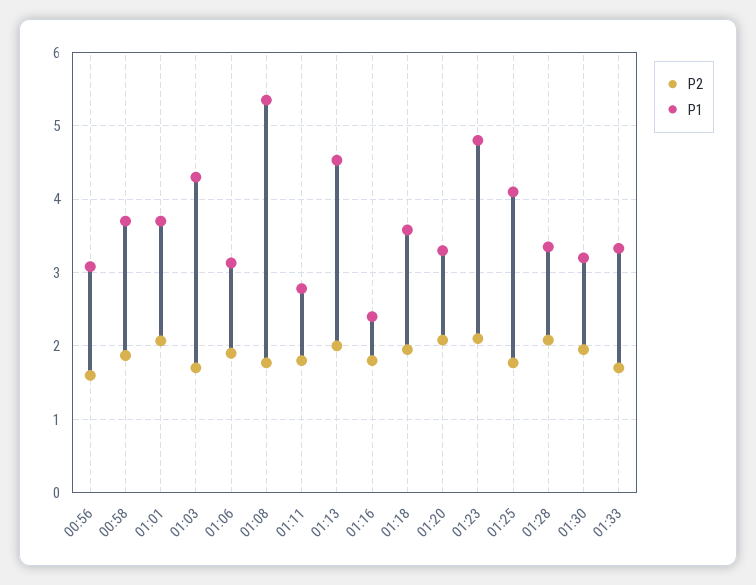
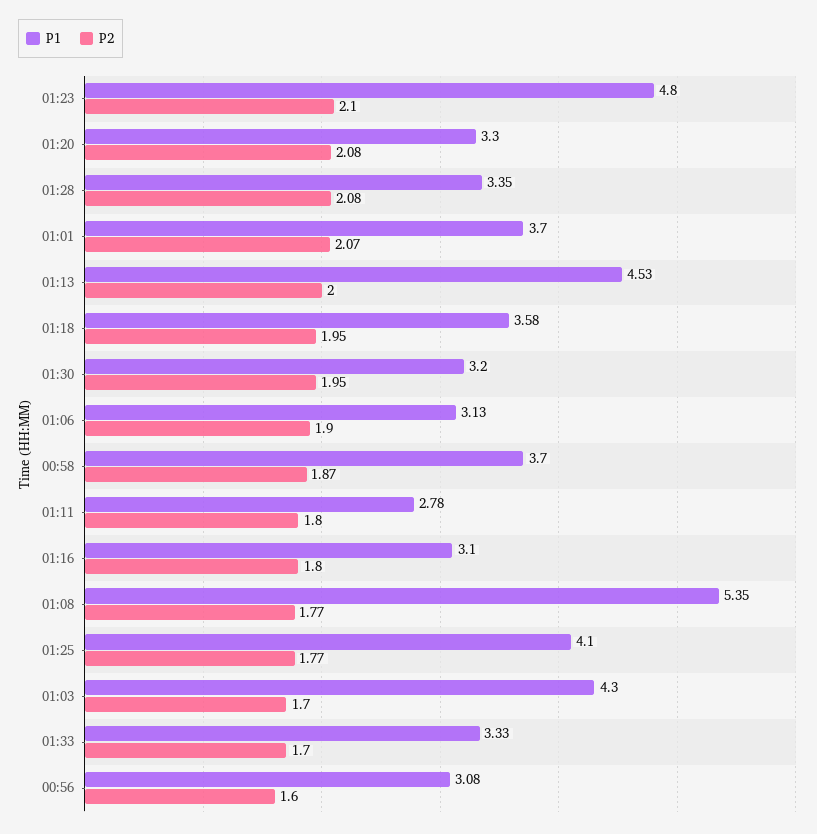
  {
    "P2": {
      "00:56": 1.6,
      "00:58": 1.87,
      "01:01": 2.07,
      "01:03": 1.7,
      "01:06": 1.9,
      "01:08": 1.77,
      "01:11": 1.8,
      "01:13": 2,
      "01:16": 1.8,
      "01:18": 1.95,
      "01:20": 2.08,
      "01:23": 2.1,
      "01:25": 1.77,
      "01:28": 2.08,
      "01:30": 1.95,
      "01:33": 1.7
    },
    "P1": {
      "00:56": 3.08,
      "00:58": 3.7,
      "01:01": 3.7,
      "01:03": 4.3,
      "01:06": 3.13,
      "01:08": 5.35,
      "01:11": 2.78,
      "01:13": 4.53,
-     "01:16": 2.4,
+     "01:16": 3.1,
      "01:18": 3.58,
      "01:20": 3.3,
      "01:23": 4.8,
      "01:25": 4.1,
      "01:28": 3.35,
      "01:30": 3.2,
      "01:33": 3.33
    }
  }

